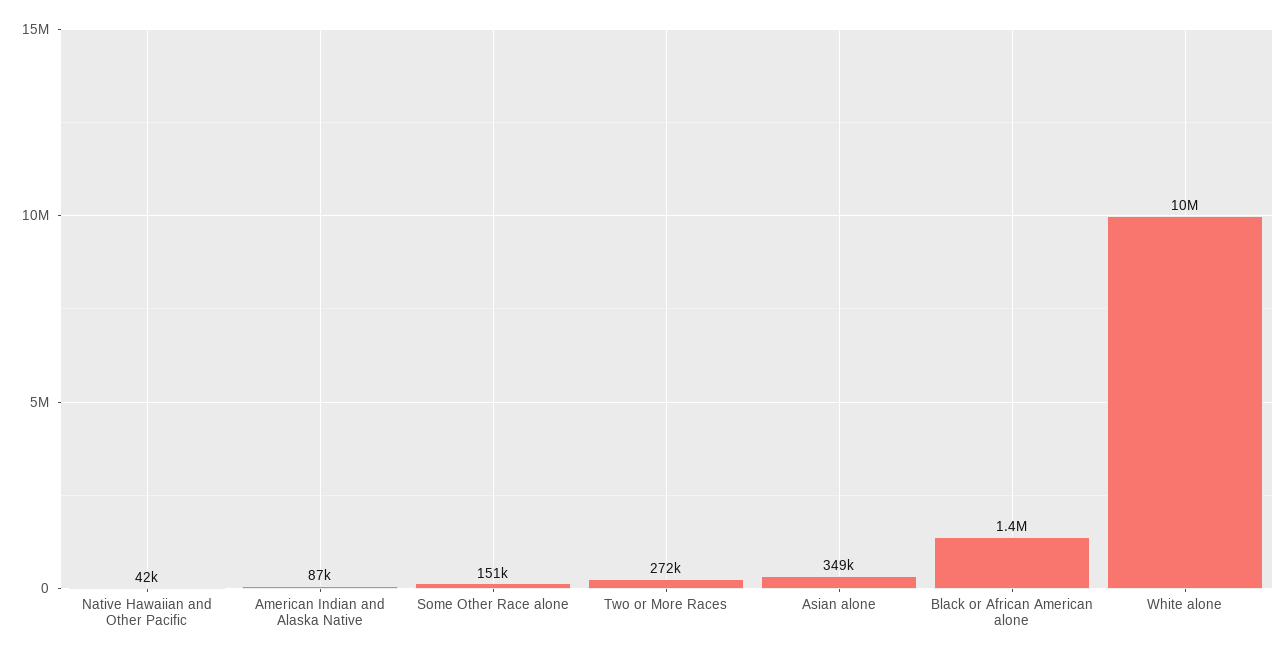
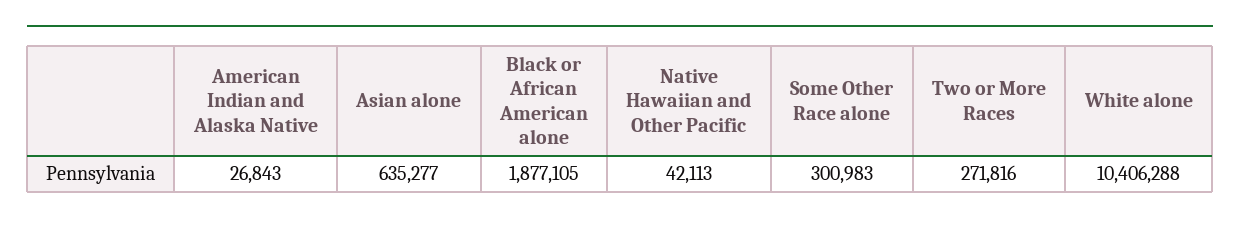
  {
    "Native Hawaiian and Other Pacific": 42113,
-   "American Indian and Alaska Native": 87000,
+   "American Indian and Alaska Native": 26843,
-   "Some Other Race alone": 151000,
+   "Some Other Race alone": 300983,
    "Two or More Races": 271816,
-   "Asian alone": 349000,
+   "Asian alone": 635277,
-   "Black or African American alone": 1400000,
+   "Black or African American alone": 1877105,
    "White alone": 10406288
  }

